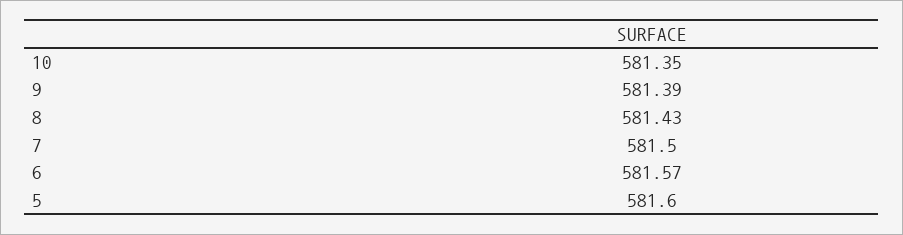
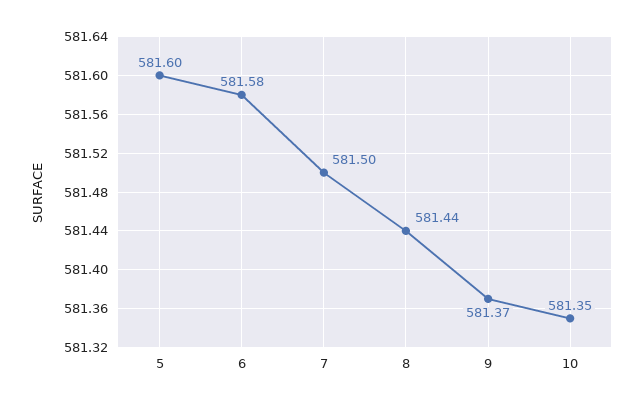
  {
    "10": 581.35,
-   "9": 581.39,
+   "9": 581.37,
-   "8": 581.43,
+   "8": 581.44,
    "7": 581.5,
-   "6": 581.57,
+   "6": 581.58,
    "5": 581.6
  }

